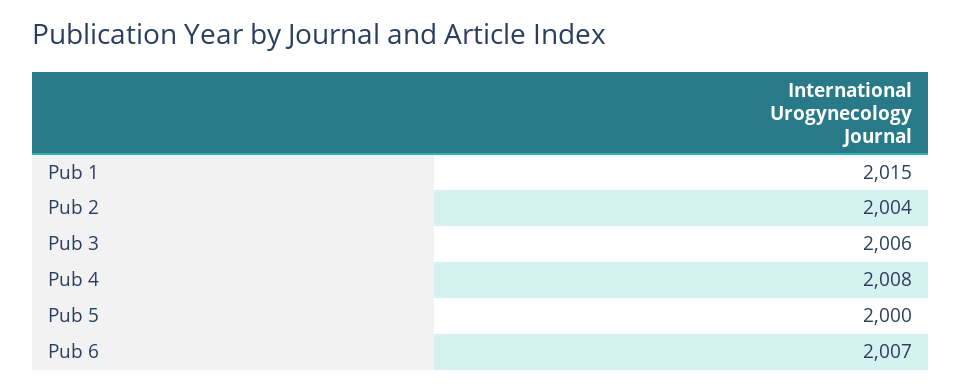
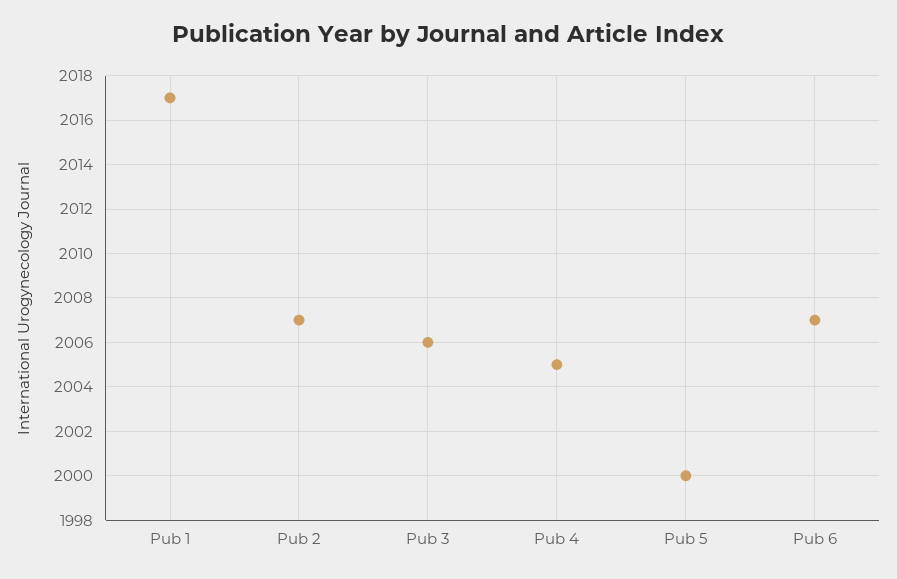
  {
-   "Pub 1": 2015,
+   "Pub 1": 2017,
-   "Pub 2": 2004,
+   "Pub 2": 2007,
    "Pub 3": 2006,
-   "Pub 4": 2008,
+   "Pub 4": 2005,
    "Pub 5": 2000,
    "Pub 6": 2007
  }

